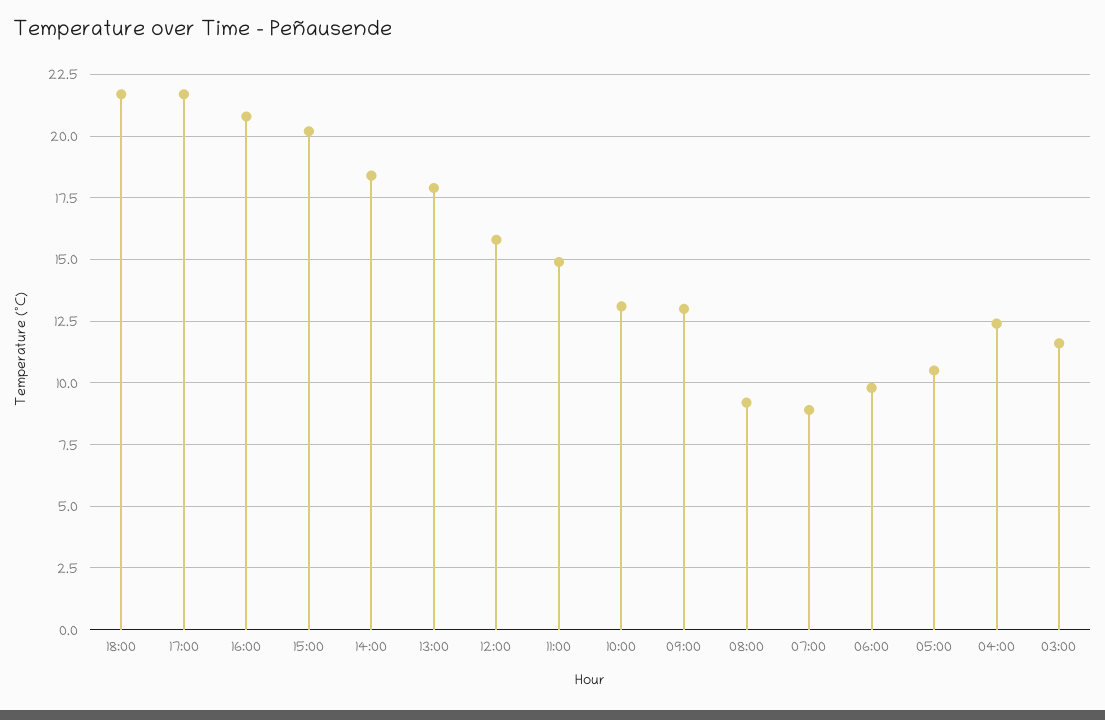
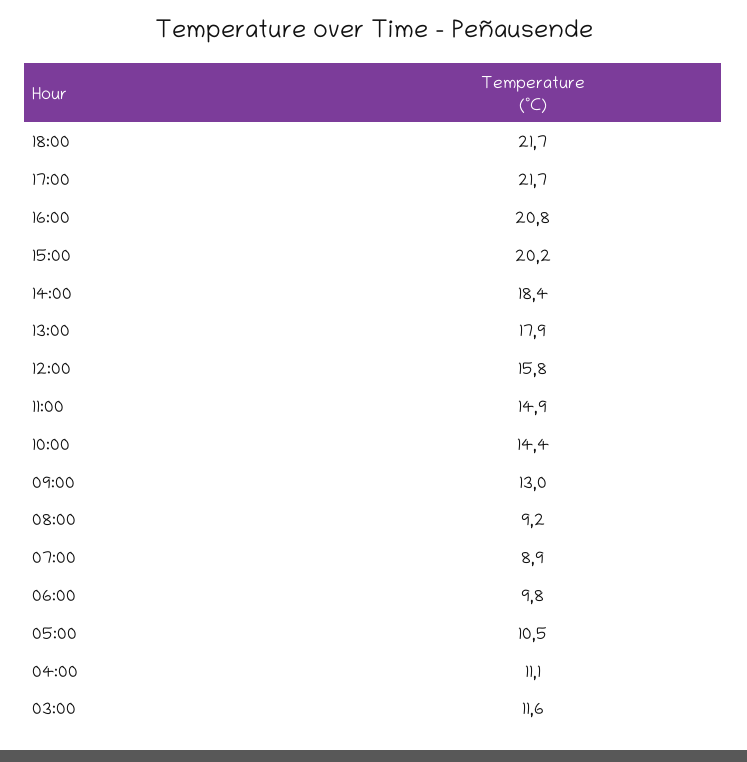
  {
    "18:00": 21.7,
    "17:00": 21.7,
    "16:00": 20.8,
    "15:00": 20.2,
    "14:00": 18.4,
    "13:00": 17.9,
    "12:00": 15.8,
    "11:00": 14.9,
-   "10:00": 13,
+   "10:00": 14.4,
    "09:00": 13,
    "08:00": 9.2,
    "07:00": 8.9,
    "06:00": 9.8,
    "05:00": 10.5,
-   "04:00": 12.5,
+   "04:00": 11.1,
    "03:00": 11.6
  }

